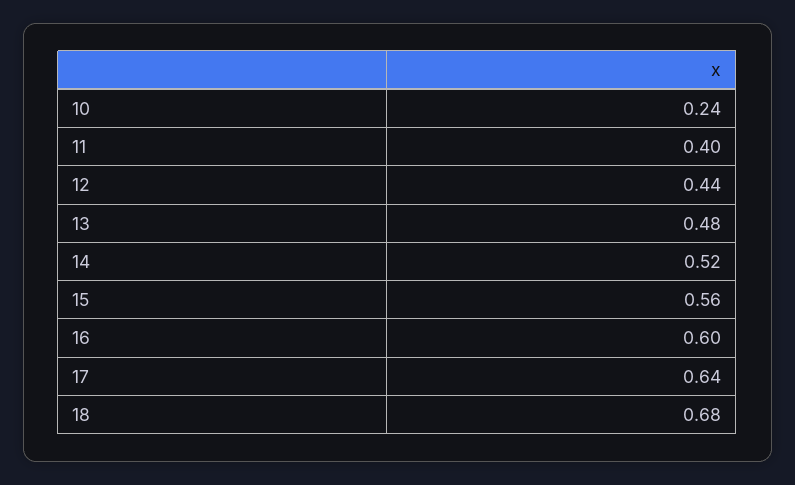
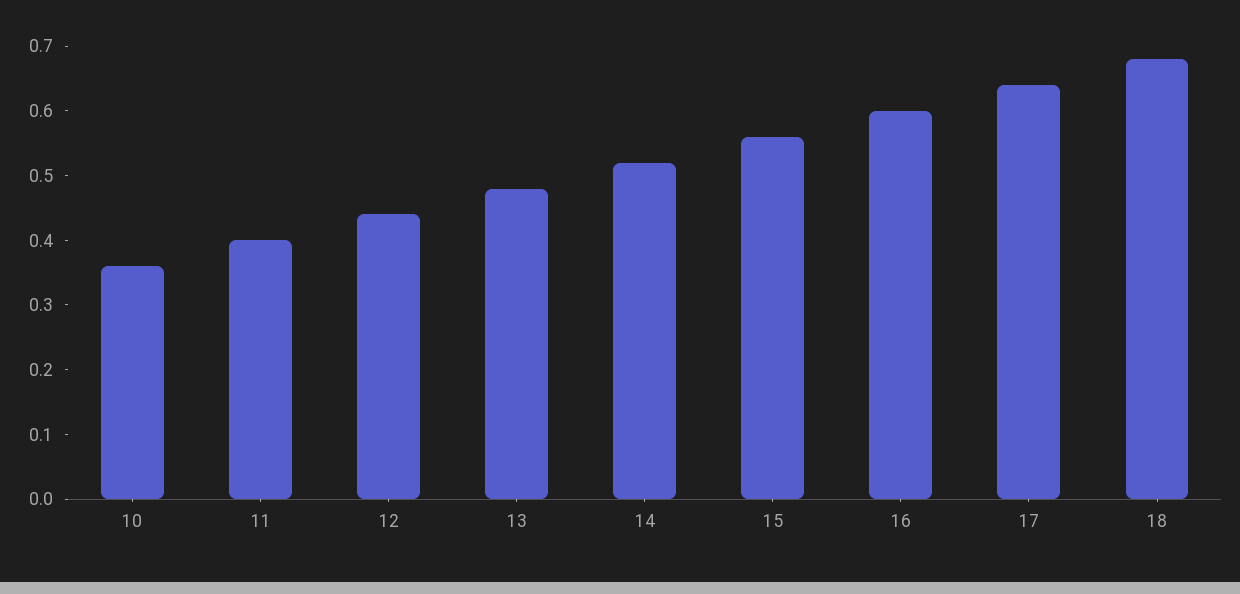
  {
-   "10": 0.24,
+   "10": 0.35,
    "11": 0.4,
    "12": 0.44,
    "13": 0.48,
    "14": 0.52,
    "15": 0.56,
    "16": 0.6,
    "17": 0.64,
    "18": 0.68
  }

